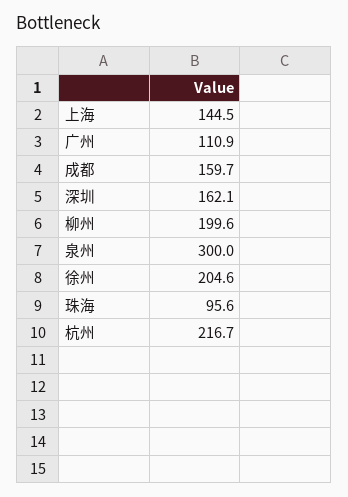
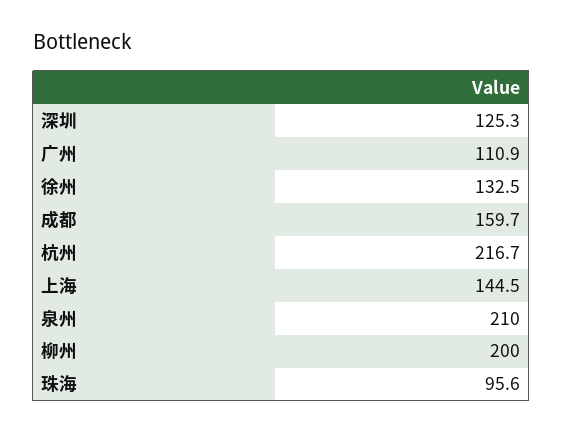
  {
    "上海": 144.5,
    "广州": 110.9,
    "成都": 159.7,
-   "深圳": 162.1,
+   "深圳": 125.3,
-   "柳州": 199.6,
+   "柳州": 200,
-   "泉州": 300,
+   "泉州": 210,
-   "徐州": 204.6,
+   "徐州": 132.5,
    "珠海": 95.6,
    "杭州": 216.7
  }

